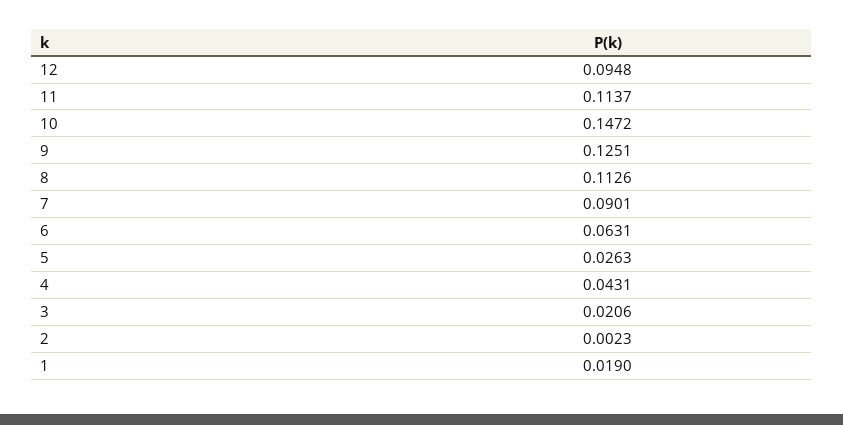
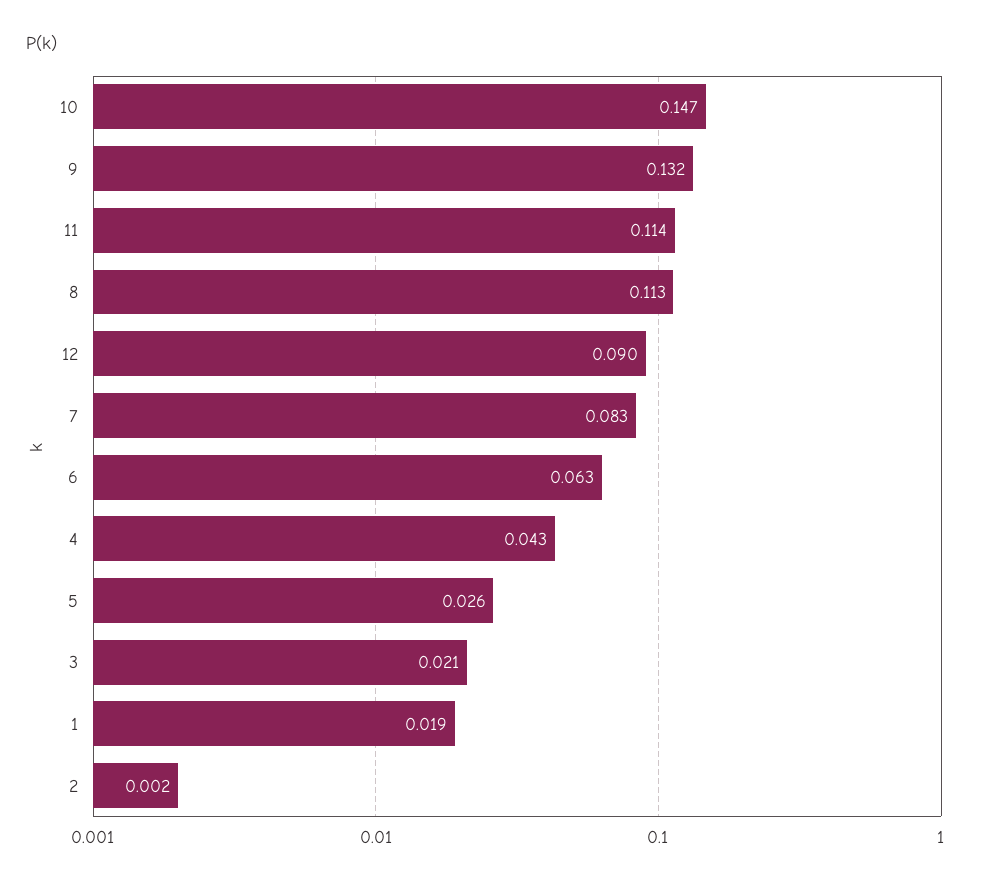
  {
-   "12": 0.0948,
+   "12": 0.09,
    "11": 0.1137,
    "10": 0.1472,
-   "9": 0.1251,
+   "9": 0.132,
    "8": 0.1126,
-   "7": 0.0901,
+   "7": 0.083,
    "6": 0.0631,
    "5": 0.0263,
    "4": 0.0431,
    "3": 0.0206,
    "2": 0.0023,
    "1": 0.019
  }

